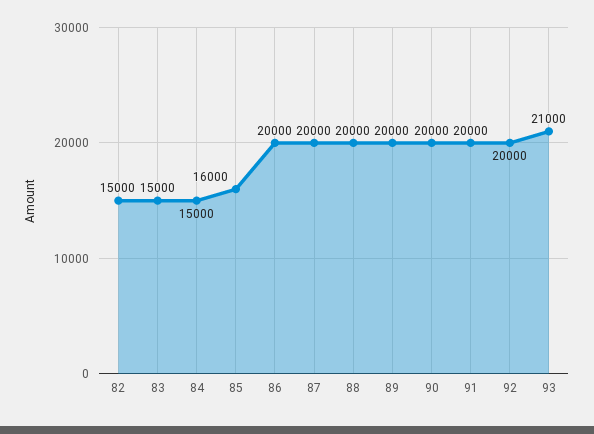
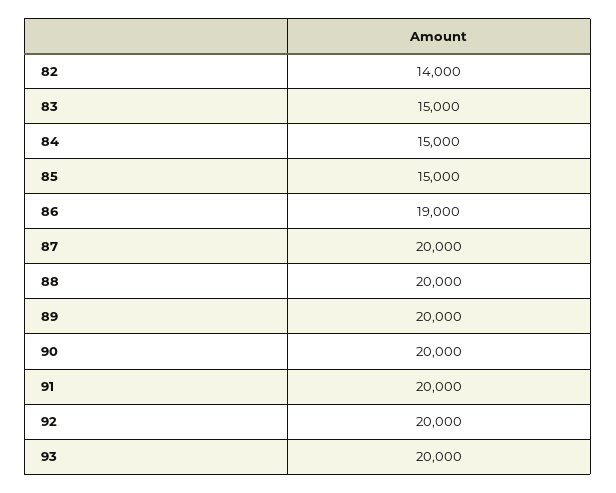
  {
-   "82": 15000,
+   "82": 14000,
    "83": 15000,
    "84": 15000,
-   "85": 16000,
+   "85": 15000,
-   "86": 20000,
+   "86": 19000,
    "87": 20000,
    "88": 20000,
    "89": 20000,
    "90": 20000,
    "91": 20000,
    "92": 20000,
-   "93": 21000
+   "93": 20000
  }

